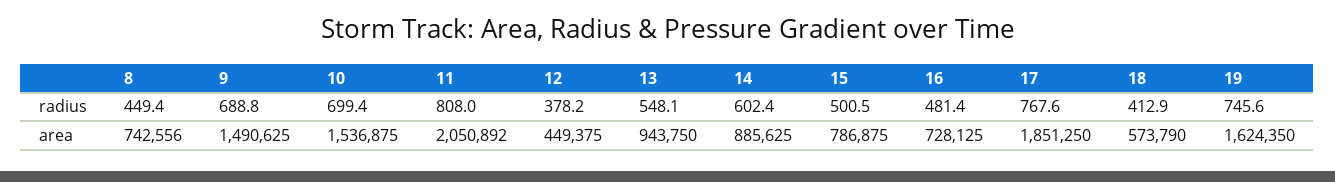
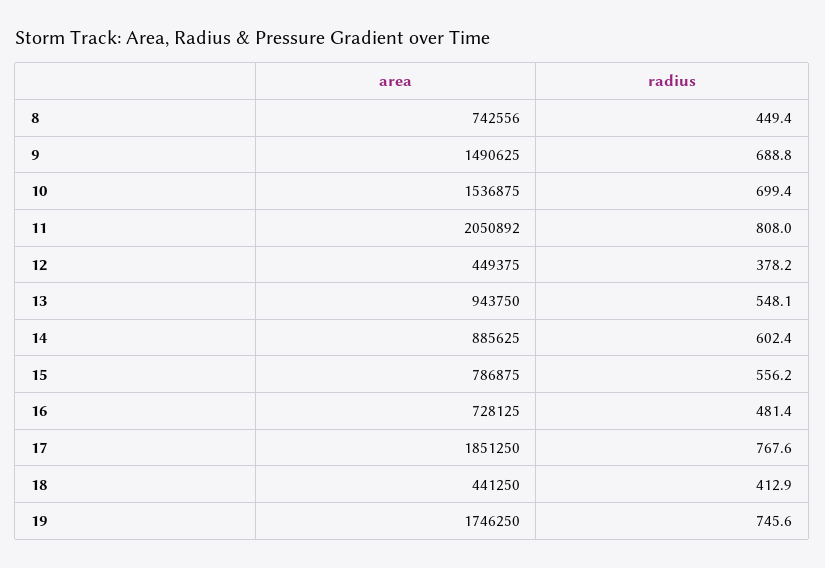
  {
    "8": {
      "radius": 449.4,
      "area": 742556
    },
    "9": {
      "radius": 688.8,
      "area": 1490625
    },
    "10": {
      "radius": 699.4,
      "area": 1536875
    },
    "11": {
      "radius": 808,
      "area": 2050892
    },
    "12": {
      "radius": 378.2,
      "area": 449375
    },
    "13": {
      "radius": 548.1,
      "area": 943750
    },
    "14": {
      "radius": 602.4,
      "area": 885625
    },
    "15": {
-     "radius": 500.5,
+     "radius": 556.2,
      "area": 786875
    },
    "16": {
      "radius": 481.4,
      "area": 728125
    },
    "17": {
      "radius": 767.6,
      "area": 1851250
    },
    "18": {
      "radius": 412.9,
-     "area": 573790
+     "area": 441250
    },
    "19": {
      "radius": 745.6,
-     "area": 1624350
+     "area": 1746250
    }
  }

